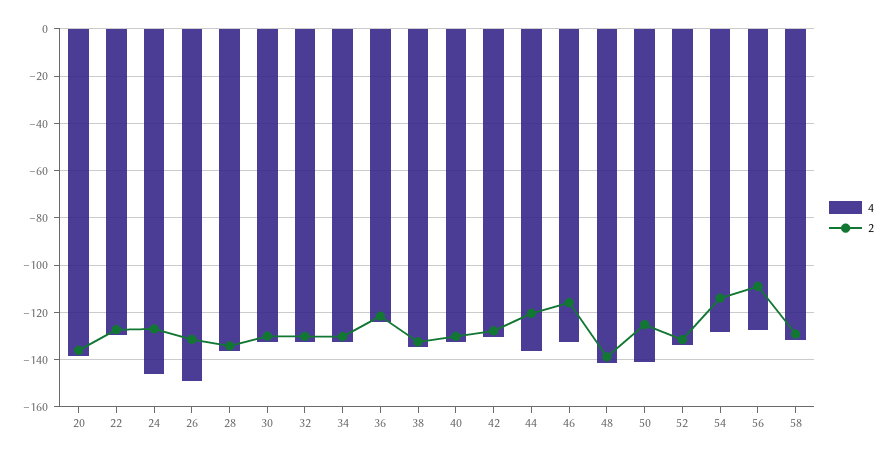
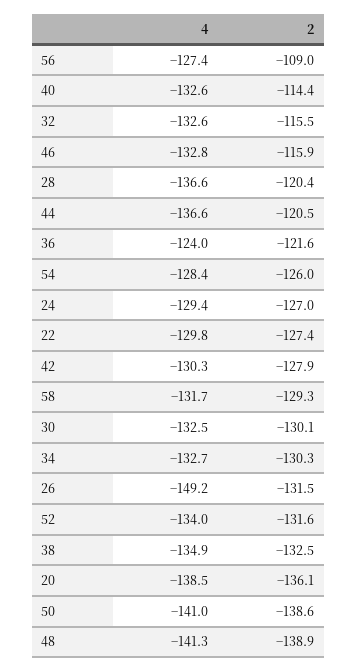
  {
    "4": {
      "20": -138.5,
      "22": -129.8,
-     "24": -145,
+     "24": -129.4,
      "26": -149.2,
      "28": -136.6,
      "30": -132.5,
      "32": -132.6,
      "34": -132.7,
      "36": -124,
      "38": -134.9,
      "40": -132.6,
      "42": -130.3,
      "44": -136.6,
      "46": -132.8,
      "48": -141.3,
      "50": -141,
      "52": -134,
      "54": -128.4,
      "56": -127.4,
      "58": -131.7
    },
    "2": {
      "20": -136.1,
      "22": -127.4,
      "24": -127,
      "26": -131.5,
-     "28": -135,
+     "28": -120.4,
      "30": -130.1,
-     "32": -130,
+     "32": -115.5,
      "34": -130.3,
      "36": -121.6,
      "38": -132.5,
-     "40": -130,
+     "40": -114.4,
      "42": -127.9,
      "44": -120.5,
      "46": -115.9,
      "48": -138.9,
-     "50": -125,
+     "50": -138.6,
      "52": -131.6,
-     "54": -115,
+     "54": -126,
      "56": -109,
      "58": -129.3
    }
  }

